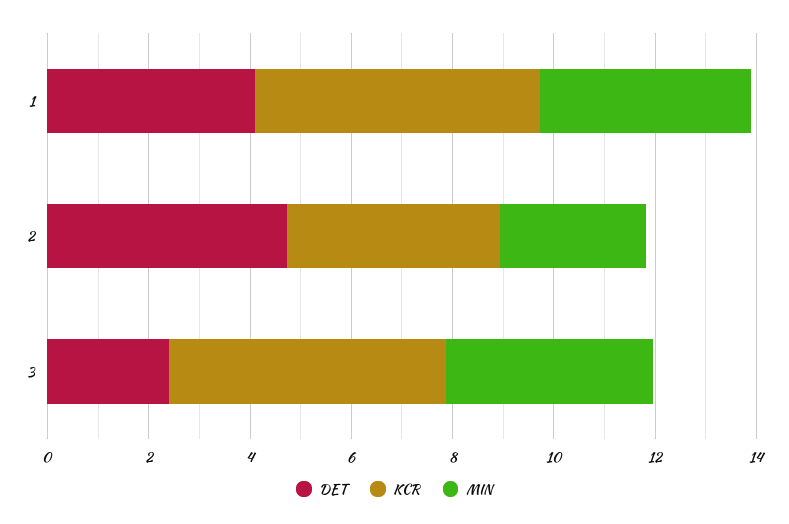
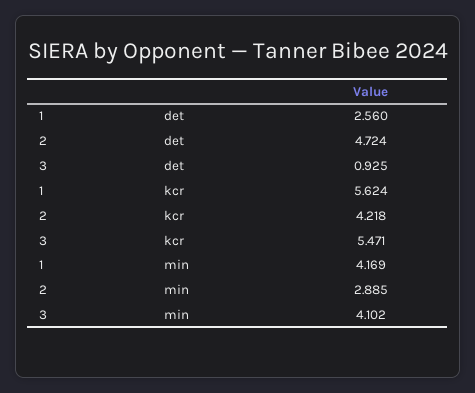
  {
    "DET": {
-     "1": 4,
+     "1": 2.56,
      "2": 4.724,
-     "3": 2.5
+     "3": 0.925
    },
    "KCR": {
      "1": 5.624,
      "2": 4.218,
      "3": 5.471
    },
    "MIN": {
      "1": 4.169,
      "2": 2.885,
      "3": 4.102
    }
  }

